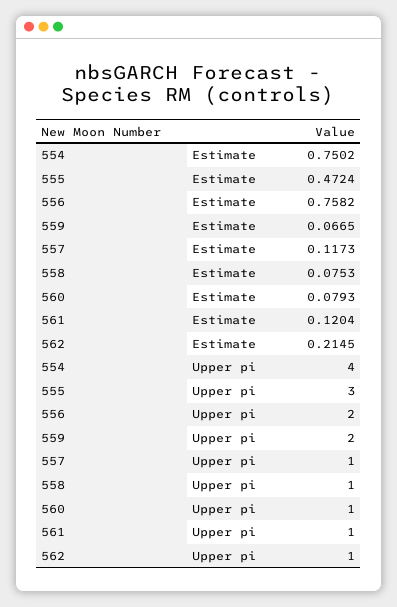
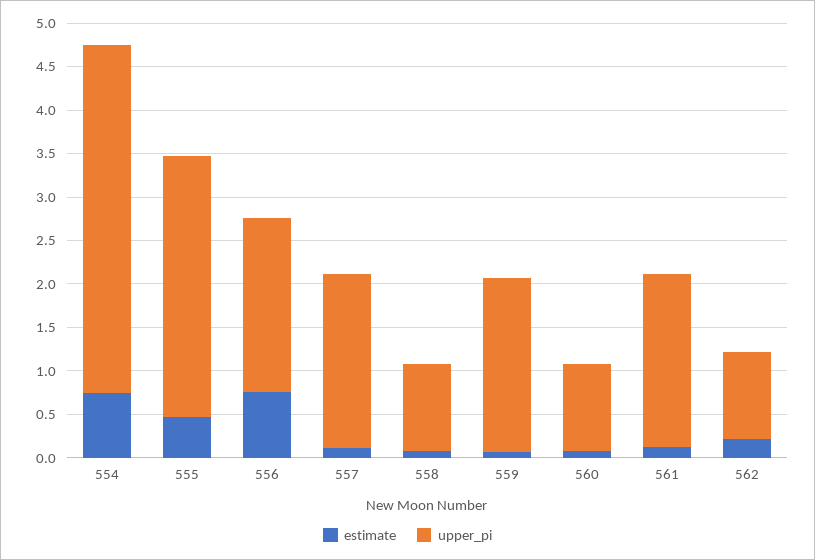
  {
    "Estimate": {
      "554": 0.7502,
      "555": 0.4724,
      "556": 0.7582,
      "559": 0.0665,
      "557": 0.1173,
      "558": 0.0753,
      "560": 0.0793,
      "561": 0.1204,
      "562": 0.2145
    },
    "Upper pi": {
      "554": 4,
      "555": 3,
      "556": 2,
      "559": 2,
-     "557": 1,
+     "557": 2,
      "558": 1,
      "560": 1,
-     "561": 1,
+     "561": 2,
      "562": 1
    }
  }

